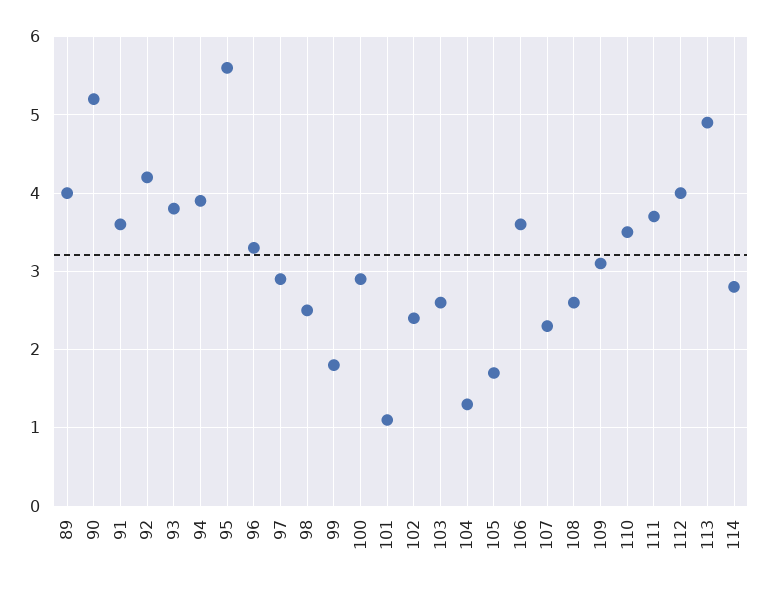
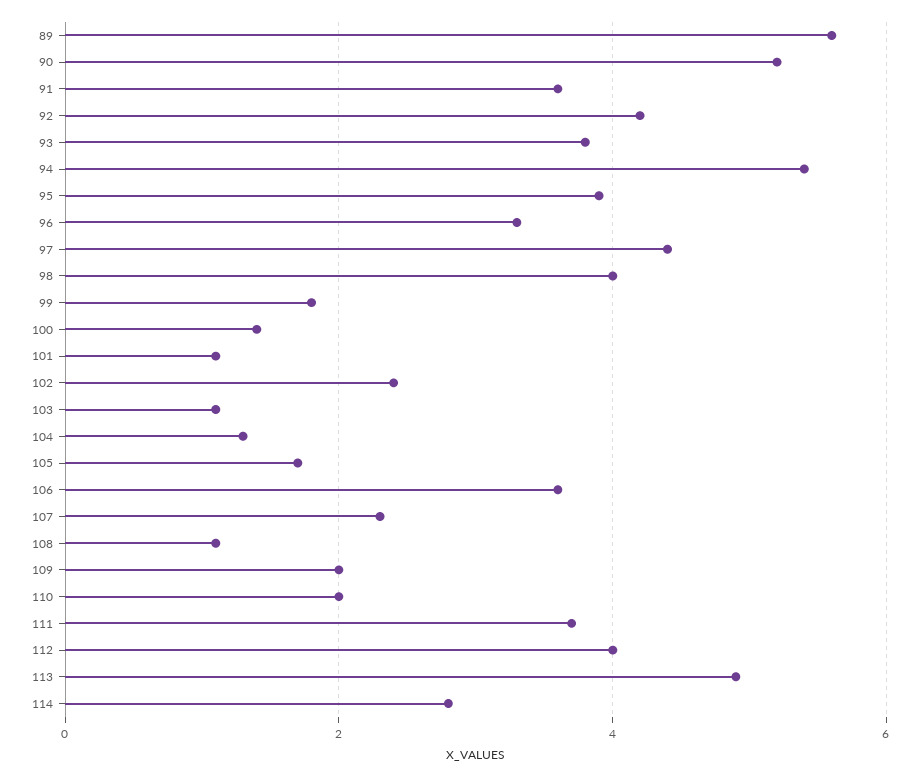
  {
-   "89": 4,
+   "89": 5.5,
    "90": 5.2,
    "91": 3.6,
    "92": 4.2,
    "93": 3.8,
-   "94": 3.9,
+   "94": 5.5,
-   "95": 5.6,
+   "95": 4,
    "96": 3.3,
-   "97": 2.9,
+   "97": 4.5,
-   "98": 2.5,
+   "98": 4,
    "99": 1.8,
-   "100": 2.9,
+   "100": 1.5,
    "101": 1.1,
    "102": 2.4,
-   "103": 2.6,
+   "103": 1,
    "104": 1.3,
    "105": 1.7,
    "106": 3.6,
    "107": 2.3,
-   "108": 2.6,
+   "108": 1,
-   "109": 3.1,
+   "109": 2,
-   "110": 3.5,
+   "110": 2,
    "111": 3.7,
    "112": 4,
    "113": 4.9,
    "114": 2.8
  }

